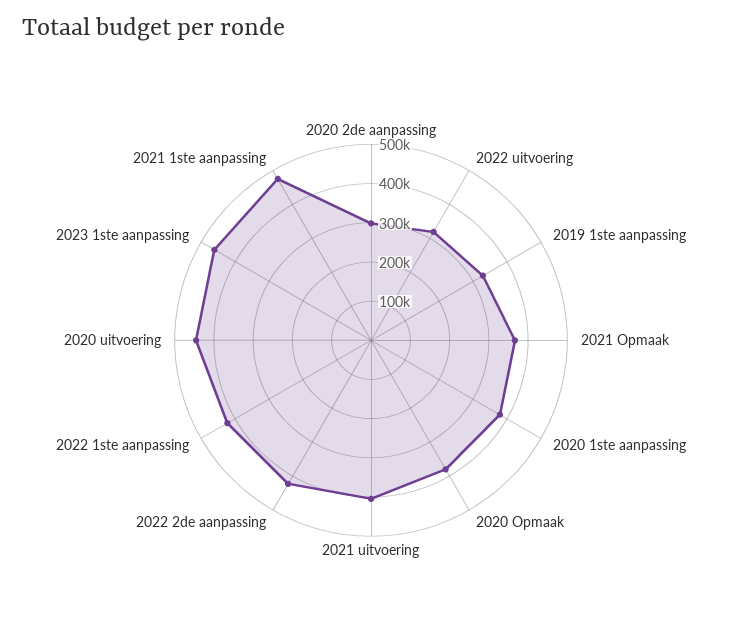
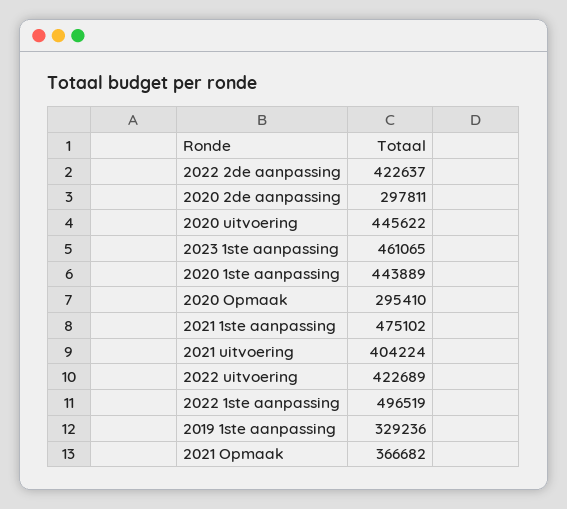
  {
    "2020 2de aanpassing": 297811,
-   "2022 uitvoering": 325000,
+   "2022 uitvoering": 422689,
    "2019 1ste aanpassing": 329236,
    "2021 Opmaak": 366682,
-   "2020 1ste aanpassing": 375000,
+   "2020 1ste aanpassing": 443889,
-   "2020 Opmaak": 375000,
+   "2020 Opmaak": 295410,
    "2021 uitvoering": 404224,
    "2022 2de aanpassing": 422637,
-   "2022 1ste aanpassing": 425000,
+   "2022 1ste aanpassing": 496519,
    "2020 uitvoering": 445622,
    "2023 1ste aanpassing": 461065,
    "2021 1ste aanpassing": 475102
  }

